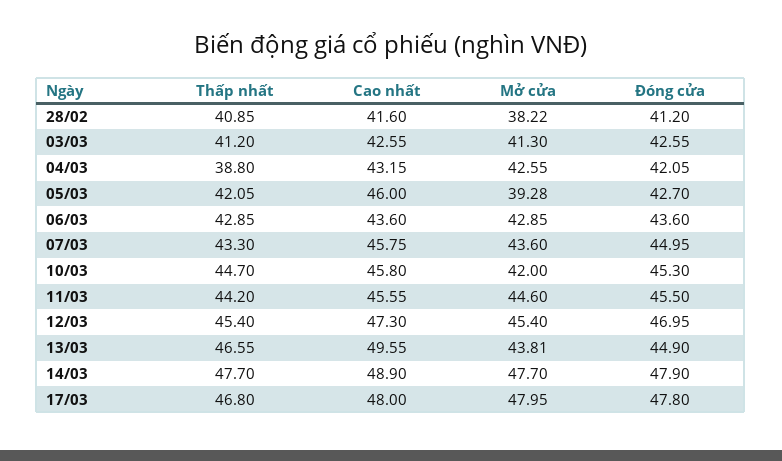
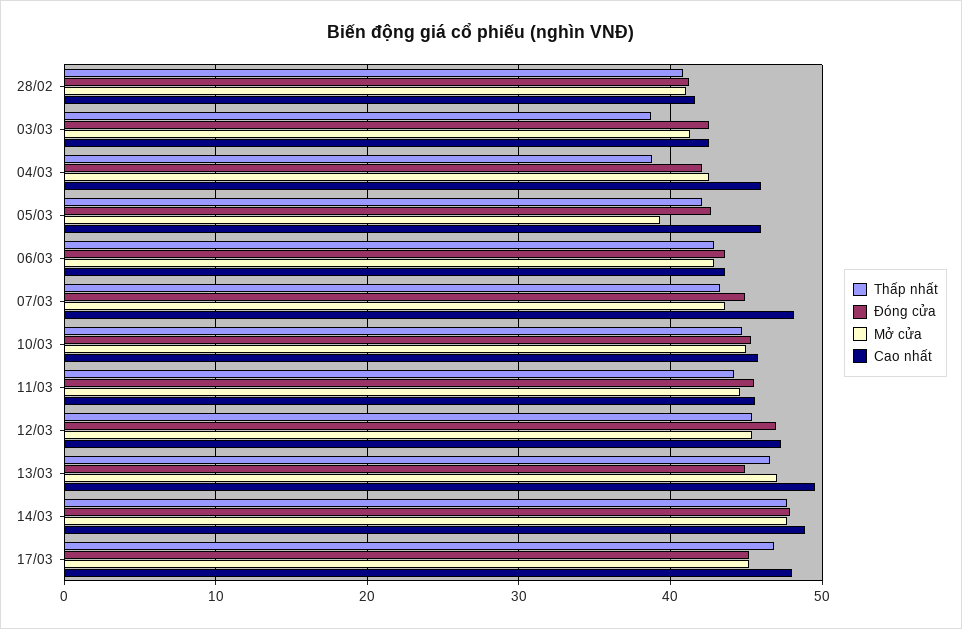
  {
    "Thấp nhất": {
      "28/02": 40.85,
-     "03/03": 41.2,
+     "03/03": 39,
      "04/03": 38.8,
      "05/03": 42.05,
      "06/03": 42.85,
      "07/03": 43.3,
      "10/03": 44.7,
      "11/03": 44.2,
      "12/03": 45.4,
      "13/03": 46.55,
      "14/03": 47.7,
      "17/03": 46.8
    },
    "Cao nhất": {
      "28/02": 41.6,
      "03/03": 42.55,
-     "04/03": 43.15,
+     "04/03": 46,
      "05/03": 46,
      "06/03": 43.6,
-     "07/03": 45.75,
+     "07/03": 48,
      "10/03": 45.8,
      "11/03": 45.55,
      "12/03": 47.3,
      "13/03": 49.55,
      "14/03": 48.9,
      "17/03": 48
    },
    "Mở cửa": {
-     "28/02": 38.22,
+     "28/02": 41,
      "03/03": 41.3,
      "04/03": 42.55,
      "05/03": 39.28,
      "06/03": 42.85,
      "07/03": 43.6,
-     "10/03": 42,
+     "10/03": 45,
      "11/03": 44.6,
      "12/03": 45.4,
-     "13/03": 43.81,
+     "13/03": 47,
      "14/03": 47.7,
-     "17/03": 47.95
+     "17/03": 45
    },
    "Đóng cửa": {
      "28/02": 41.2,
      "03/03": 42.55,
      "04/03": 42.05,
      "05/03": 42.7,
      "06/03": 43.6,
      "07/03": 44.95,
      "10/03": 45.3,
      "11/03": 45.5,
      "12/03": 46.95,
      "13/03": 44.9,
      "14/03": 47.9,
-     "17/03": 47.8
+     "17/03": 45
    }
  }

